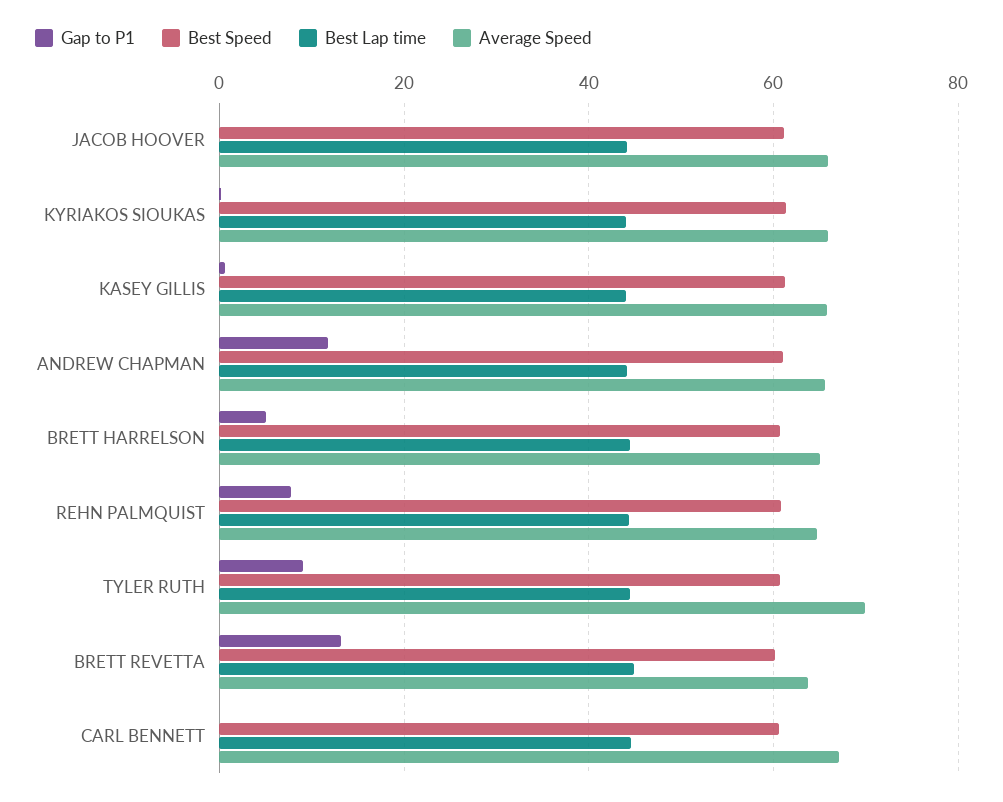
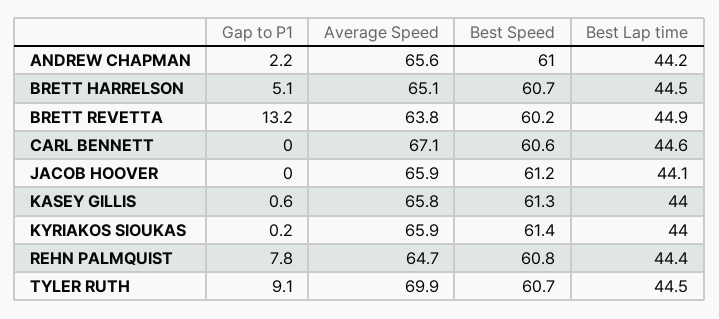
  {
    "Gap to P1": {
      "JACOB HOOVER": 0,
      "KYRIAKOS SIOUKAS": 0.2,
      "KASEY GILLIS": 0.6,
-     "ANDREW CHAPMAN": 12,
+     "ANDREW CHAPMAN": 2.2,
      "BRETT HARRELSON": 5.1,
      "REHN PALMQUIST": 7.8,
      "TYLER RUTH": 9.1,
      "BRETT REVETTA": 13.2,
      "CARL BENNETT": 0
    },
    "Best Speed": {
      "JACOB HOOVER": 61.2,
      "KYRIAKOS SIOUKAS": 61.4,
      "KASEY GILLIS": 61.3,
      "ANDREW CHAPMAN": 61,
      "BRETT HARRELSON": 60.7,
      "REHN PALMQUIST": 60.8,
      "TYLER RUTH": 60.7,
      "BRETT REVETTA": 60.2,
      "CARL BENNETT": 60.6
    },
    "Best Lap time": {
      "JACOB HOOVER": 44.1,
      "KYRIAKOS SIOUKAS": 44,
      "KASEY GILLIS": 44,
      "ANDREW CHAPMAN": 44.2,
      "BRETT HARRELSON": 44.5,
      "REHN PALMQUIST": 44.4,
      "TYLER RUTH": 44.5,
      "BRETT REVETTA": 44.9,
      "CARL BENNETT": 44.6
    },
    "Average Speed": {
      "JACOB HOOVER": 65.9,
      "KYRIAKOS SIOUKAS": 65.9,
      "KASEY GILLIS": 65.8,
      "ANDREW CHAPMAN": 65.6,
      "BRETT HARRELSON": 65.1,
      "REHN PALMQUIST": 64.7,
      "TYLER RUTH": 69.9,
      "BRETT REVETTA": 63.8,
      "CARL BENNETT": 67.1
    }
  }

